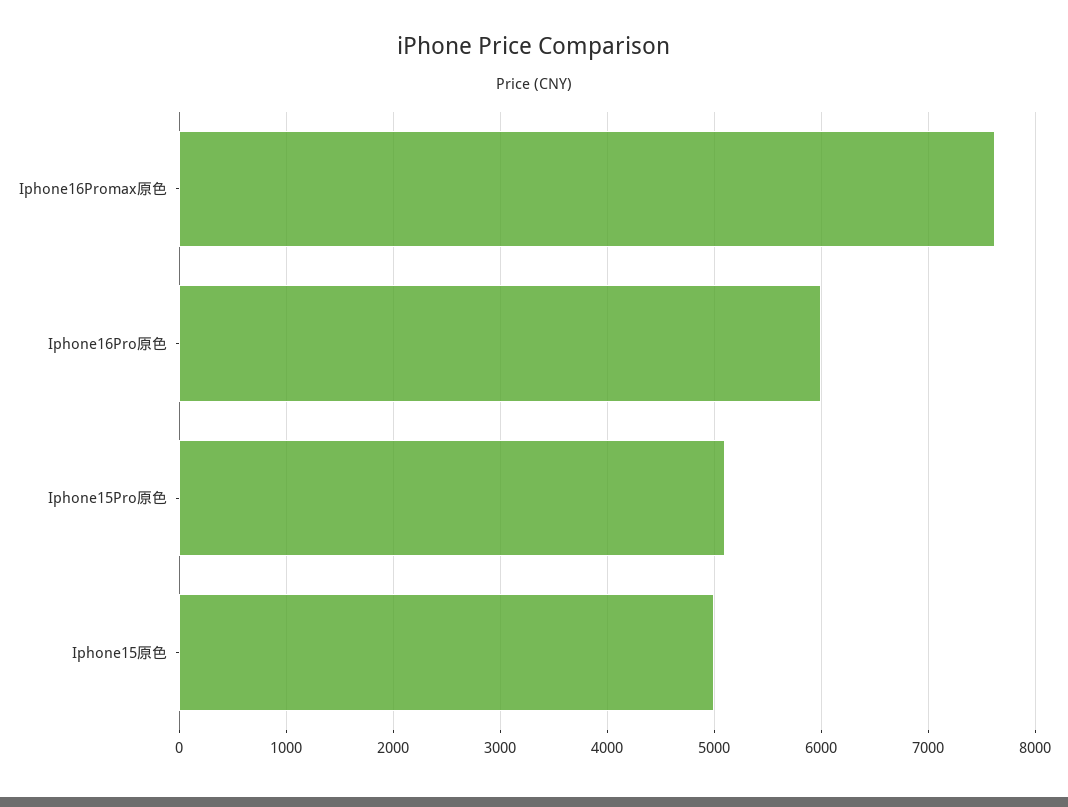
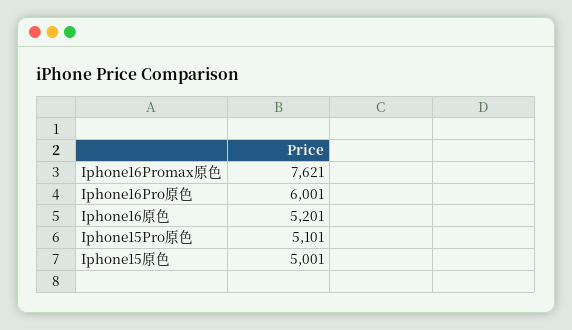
  {
    "Iphone16Promax原色": 7621,
    "Iphone16Pro原色": 6001,
    "Iphone15Pro原色": 5101,
-   "Iphone15原色": 5001
+   "Iphone15原色": 5001,
+   "Iphone16原色": 5201
  }

